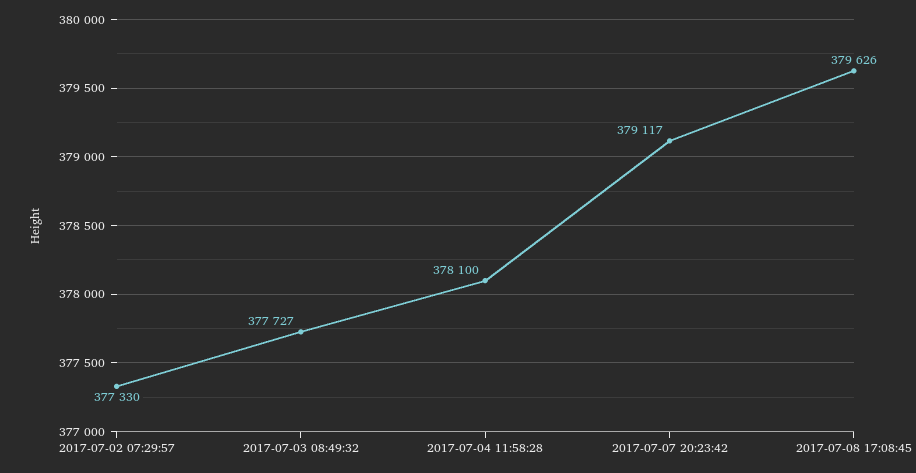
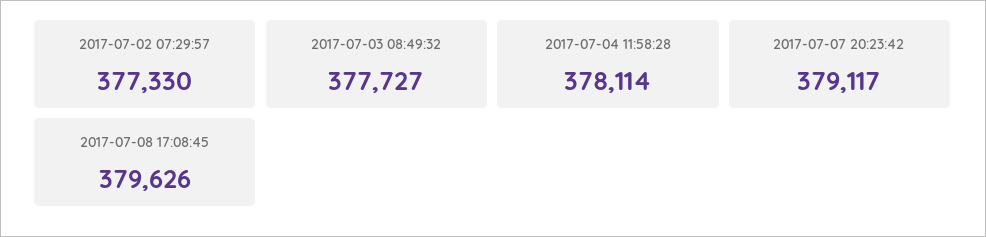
  {
    "2017-07-02 07:29:57": 377330,
    "2017-07-03 08:49:32": 377727,
-   "2017-07-04 11:58:28": 378100,
+   "2017-07-04 11:58:28": 378114,
    "2017-07-07 20:23:42": 379117,
    "2017-07-08 17:08:45": 379626
  }

